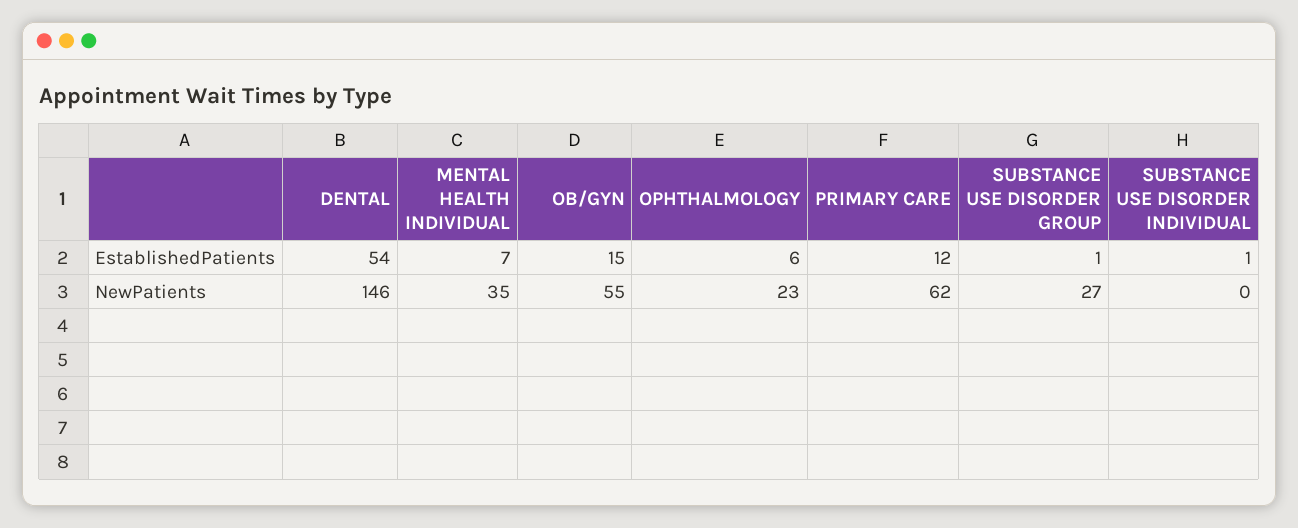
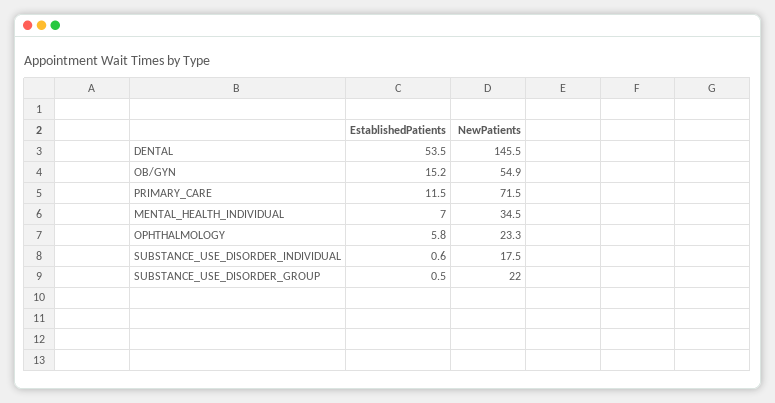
  {
    "DENTAL": {
      "EstablishedPatients": 53.5,
      "NewPatients": 145.5
    },
    "MENTAL HEALTH INDIVIDUAL": {
      "EstablishedPatients": 7,
      "NewPatients": 34.5
    },
    "OB/GYN": {
      "EstablishedPatients": 15.2,
      "NewPatients": 54.9
    },
    "OPHTHALMOLOGY": {
      "EstablishedPatients": 5.8,
      "NewPatients": 23.3
    },
    "PRIMARY CARE": {
      "EstablishedPatients": 11.5,
-     "NewPatients": 62
+     "NewPatients": 71.5
    },
    "SUBSTANCE USE DISORDER GROUP": {
      "EstablishedPatients": 0.5,
-     "NewPatients": 27
+     "NewPatients": 22
    },
    "SUBSTANCE USE DISORDER INDIVIDUAL": {
      "EstablishedPatients": 0.6,
-     "NewPatients": 0
+     "NewPatients": 17.5
    }
  }

